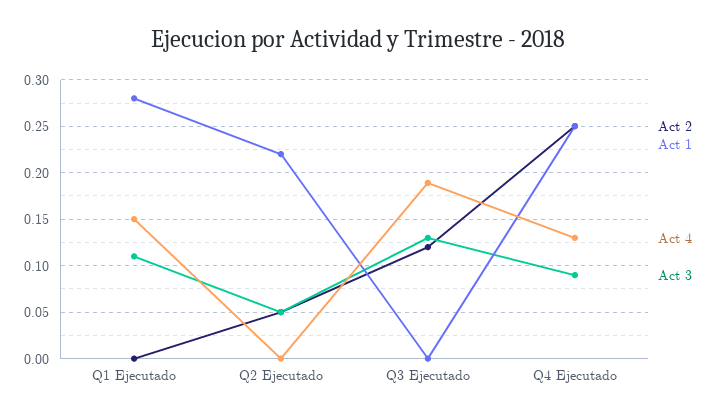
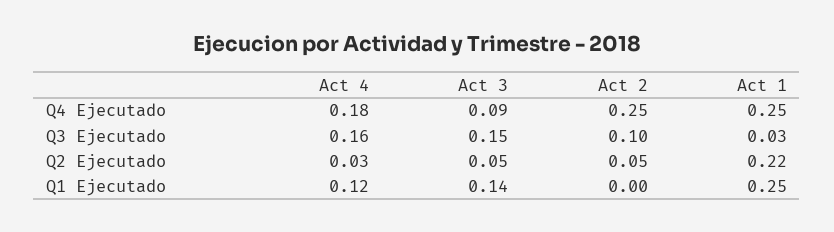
  {
    "Act 2": {
      "Q1 Ejecutado": 0,
      "Q2 Ejecutado": 0.05,
-     "Q3 Ejecutado": 0.12,
+     "Q3 Ejecutado": 0.1,
      "Q4 Ejecutado": 0.25
    },
    "Act 1": {
-     "Q1 Ejecutado": 0.28,
+     "Q1 Ejecutado": 0.25,
      "Q2 Ejecutado": 0.22,
-     "Q3 Ejecutado": 0,
+     "Q3 Ejecutado": 0.03,
      "Q4 Ejecutado": 0.25
    },
    "Act 4": {
-     "Q1 Ejecutado": 0.15,
+     "Q1 Ejecutado": 0.12,
-     "Q2 Ejecutado": 0,
+     "Q2 Ejecutado": 0.03,
-     "Q3 Ejecutado": 0.19,
+     "Q3 Ejecutado": 0.16,
-     "Q4 Ejecutado": 0.13
+     "Q4 Ejecutado": 0.18
    },
    "Act 3": {
-     "Q1 Ejecutado": 0.11,
+     "Q1 Ejecutado": 0.14,
      "Q2 Ejecutado": 0.05,
-     "Q3 Ejecutado": 0.13,
+     "Q3 Ejecutado": 0.15,
      "Q4 Ejecutado": 0.09
    }
  }

